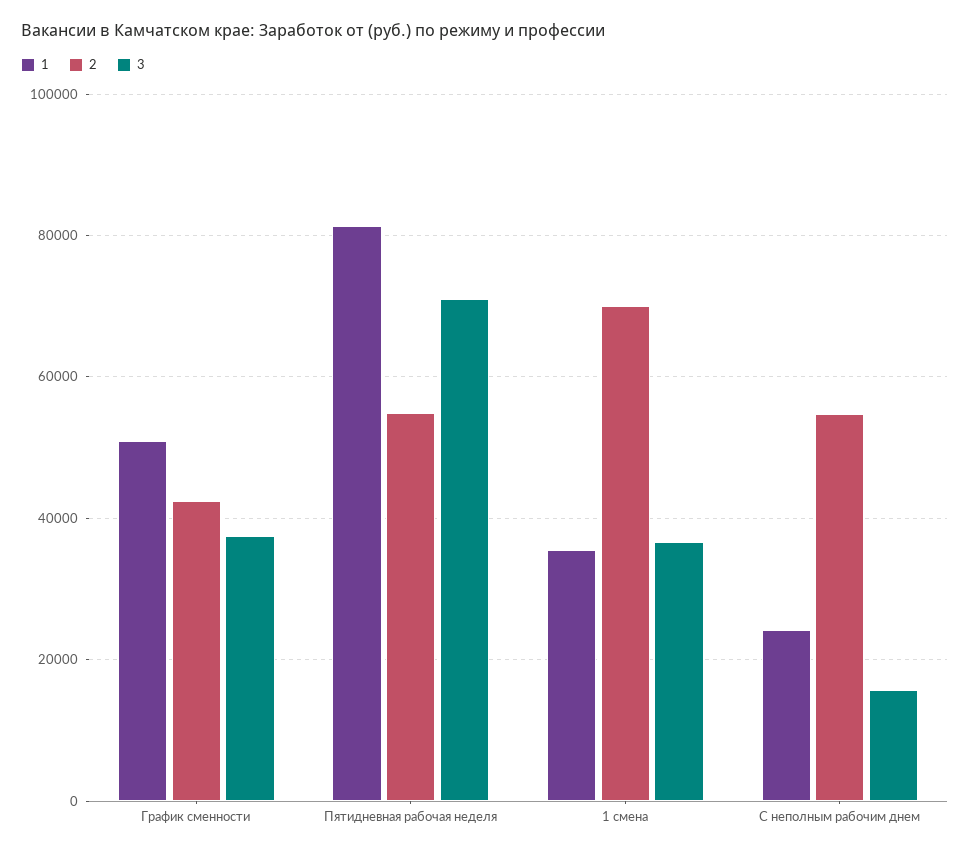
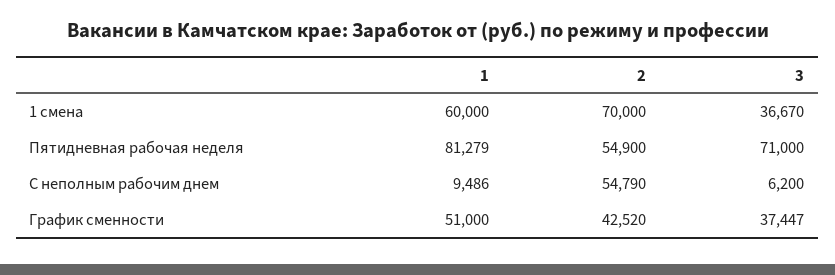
  {
    "1": {
      "График сменности": 51000,
      "Пятидневная рабочая неделя": 81279,
-     "1 смена": 36000,
+     "1 смена": 60000,
-     "С неполным рабочим днем": 24000
+     "С неполным рабочим днем": 9486
    },
    "2": {
      "График сменности": 42520,
      "Пятидневная рабочая неделя": 54900,
      "1 смена": 70000,
      "С неполным рабочим днем": 54790
    },
    "3": {
      "График сменности": 37447,
      "Пятидневная рабочая неделя": 71000,
      "1 смена": 36670,
-     "С неполным рабочим днем": 16000
+     "С неполным рабочим днем": 6200
    }
  }

